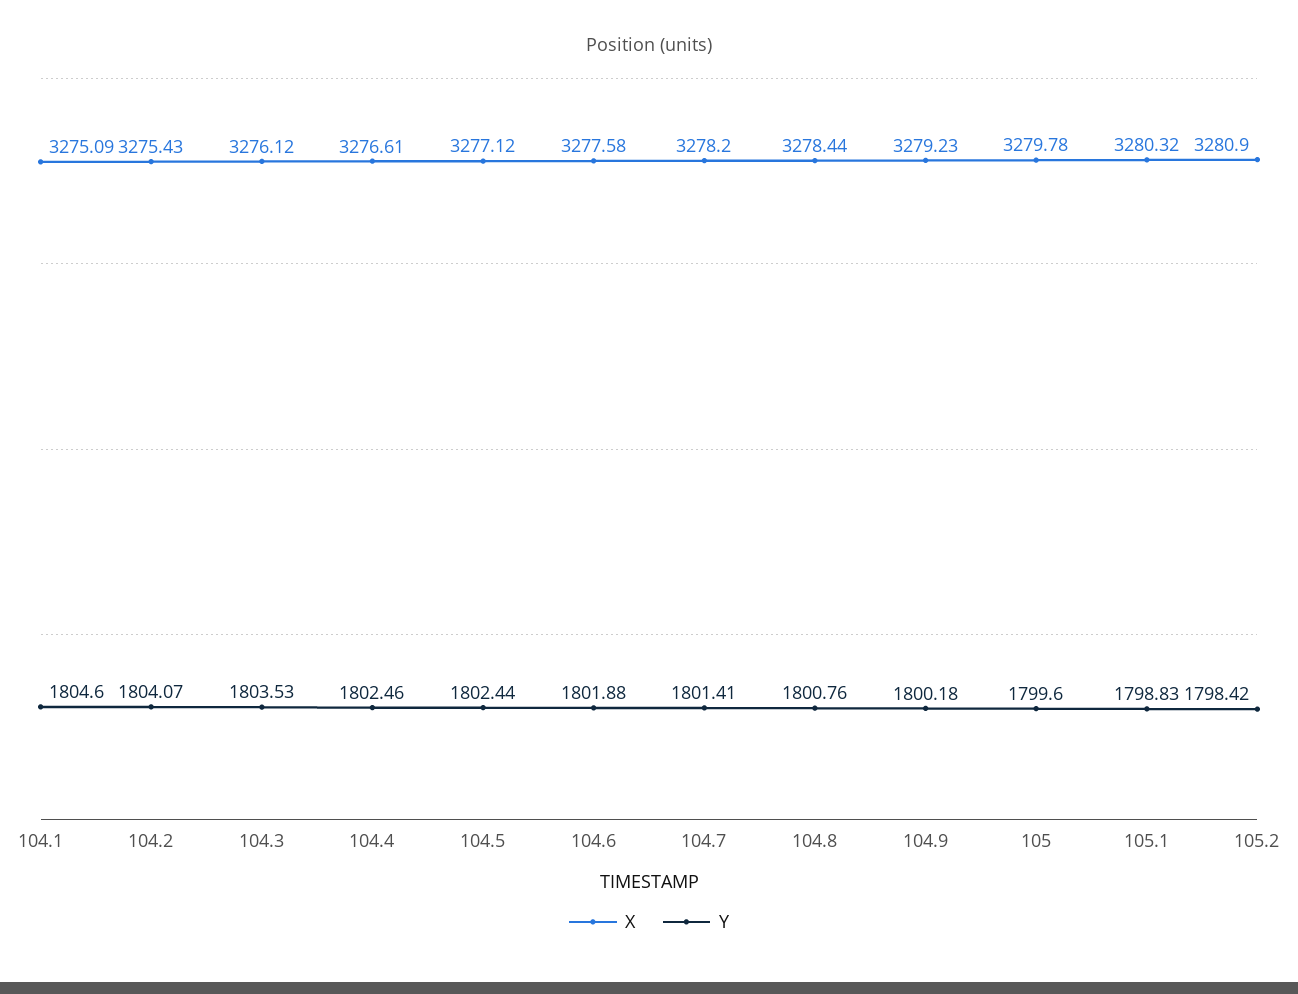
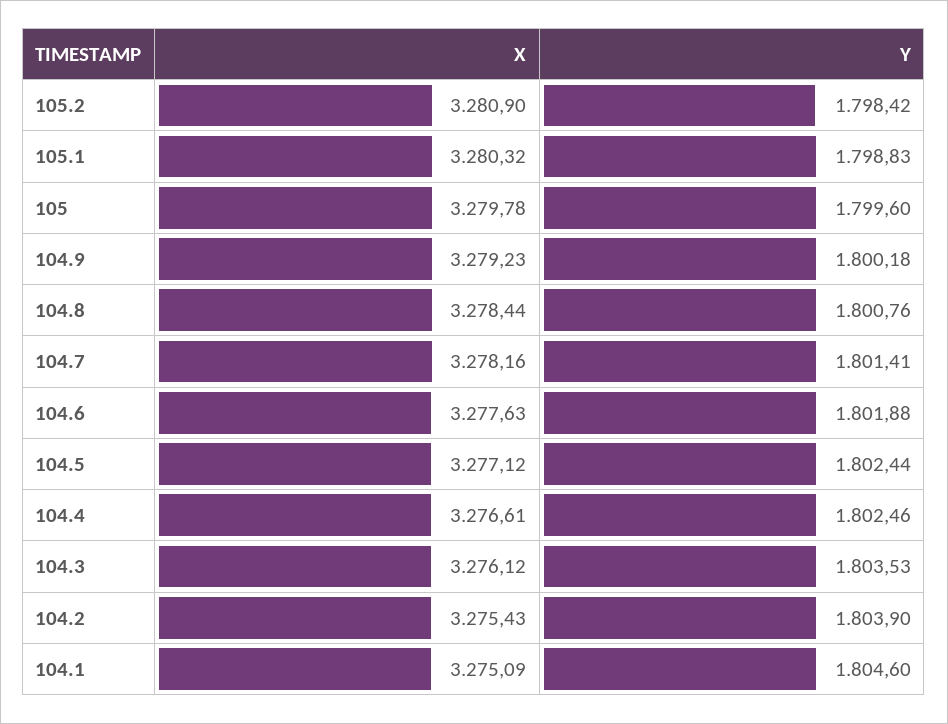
  {
    "X": {
      "104.1": 3275.09,
      "104.2": 3275.43,
      "104.3": 3276.12,
      "104.4": 3276.61,
      "104.5": 3277.12,
-     "104.6": 3277.58,
+     "104.6": 3277.63,
-     "104.7": 3278.2,
+     "104.7": 3278.16,
      "104.8": 3278.44,
      "104.9": 3279.23,
      "105": 3279.78,
      "105.1": 3280.32,
      "105.2": 3280.9
    },
    "Y": {
      "104.1": 1804.6,
-     "104.2": 1804.07,
+     "104.2": 1803.9,
      "104.3": 1803.53,
      "104.4": 1802.46,
      "104.5": 1802.44,
      "104.6": 1801.88,
      "104.7": 1801.41,
      "104.8": 1800.76,
      "104.9": 1800.18,
      "105": 1799.6,
      "105.1": 1798.83,
      "105.2": 1798.42
    }
  }

